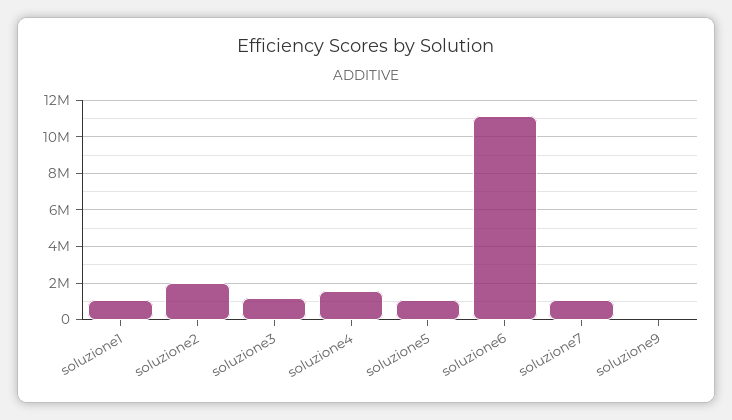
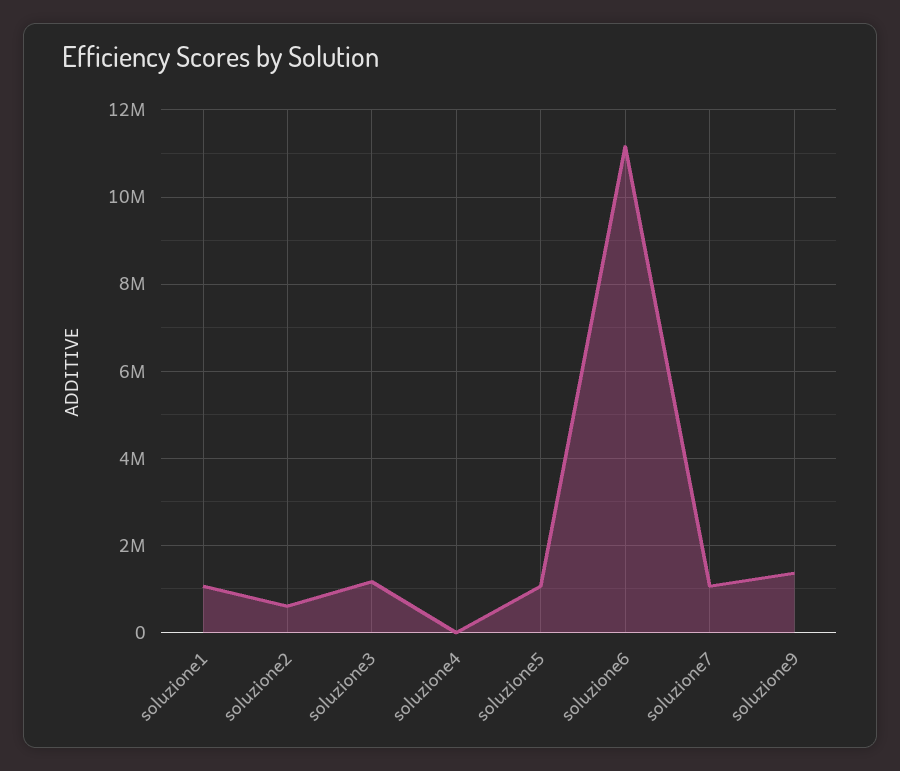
  {
    "soluzione1": 1000000,
-   "soluzione2": 2000000,
+   "soluzione2": 600000,
    "soluzione3": 1200000,
-   "soluzione4": 1500000,
+   "soluzione4": 0,
    "soluzione5": 1000000,
    "soluzione6": 11200000,
    "soluzione7": 1000000,
-   "soluzione9": 0
+   "soluzione9": 1400000
  }

